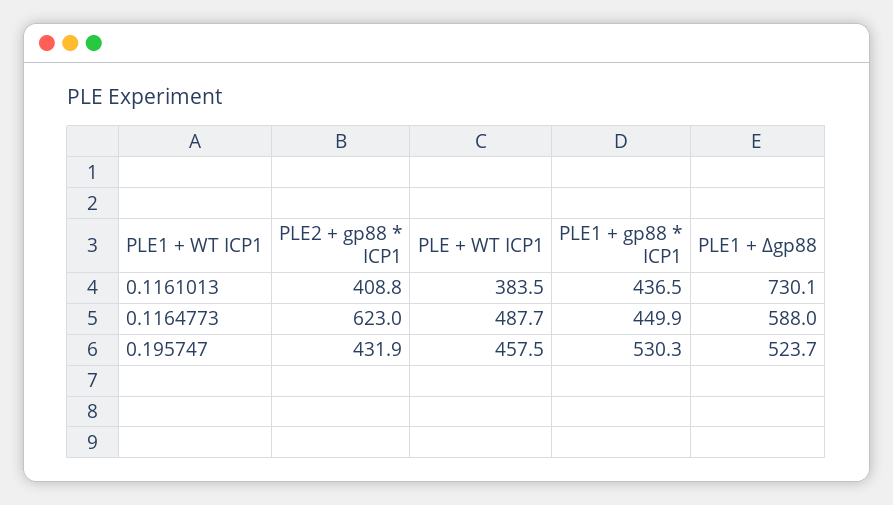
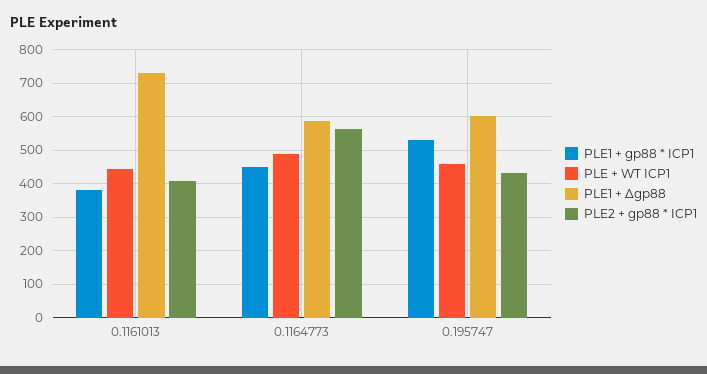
  {
    "PLE2 + gp88 * ICP1": {
      "0.1161013": 408.8,
-     "0.1164773": 623,
+     "0.1164773": 560,
      "0.195747": 431.9
    },
    "PLE + WT ICP1": {
-     "0.1161013": 383.5,
+     "0.1161013": 440,
      "0.1164773": 487.7,
      "0.195747": 457.5
    },
    "PLE1 + gp88 * ICP1": {
-     "0.1161013": 436.5,
+     "0.1161013": 380,
      "0.1164773": 449.9,
      "0.195747": 530.3
    },
    "PLE1 + ∆gp88": {
      "0.1161013": 730.1,
      "0.1164773": 588,
-     "0.195747": 523.7
+     "0.195747": 600
    }
  }

